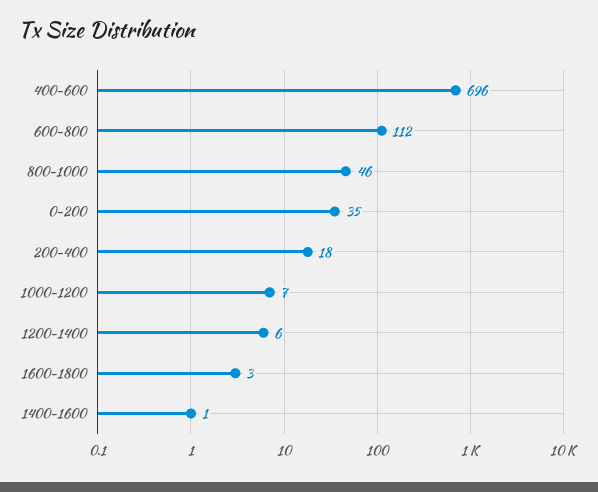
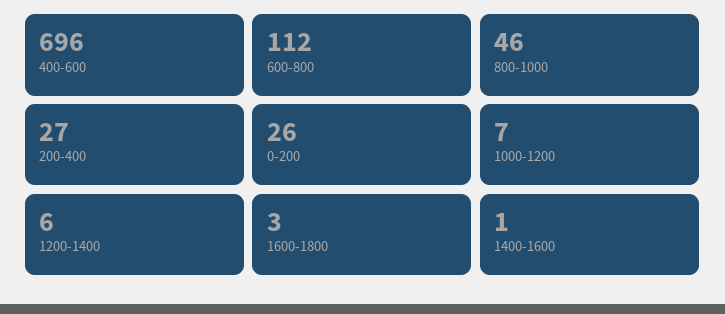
  {
    "400-600": 696,
    "600-800": 112,
    "800-1000": 46,
-   "0-200": 35,
+   "0-200": 26,
-   "200-400": 18,
+   "200-400": 27,
    "1000-1200": 7,
    "1200-1400": 6,
    "1600-1800": 3,
    "1400-1600": 1
  }

